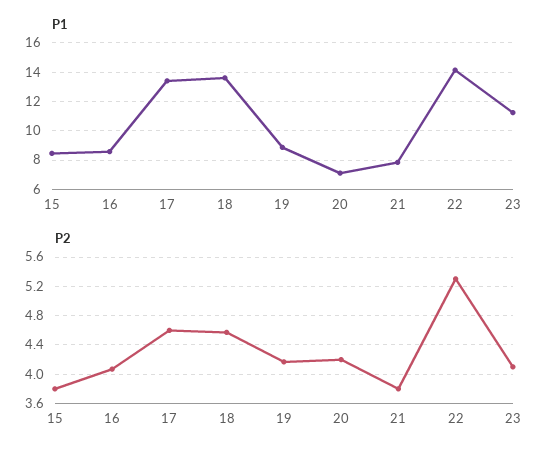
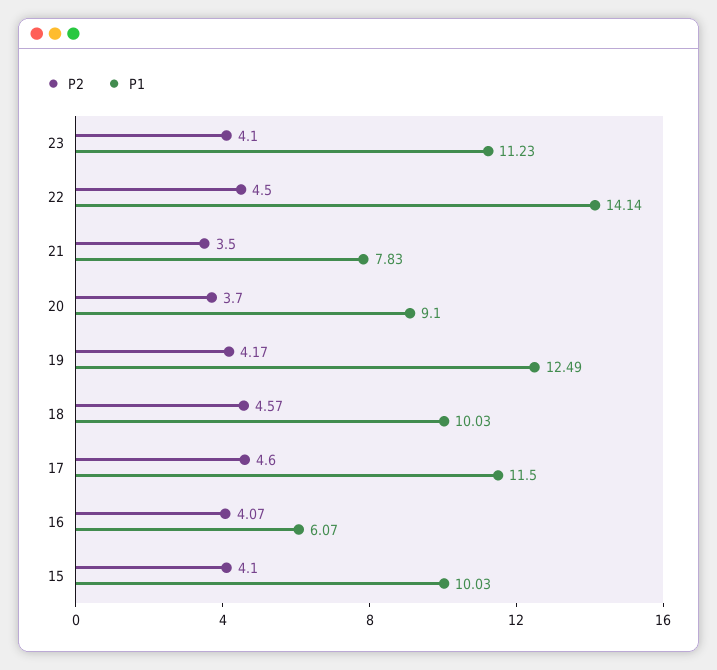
  {
    "P1": {
-     "15": 8.5,
+     "15": 10.03,
-     "16": 8.5,
+     "16": 6.07,
-     "17": 13.5,
+     "17": 11.5,
-     "18": 13.5,
+     "18": 10.03,
-     "19": 9,
+     "19": 12.49,
-     "20": 7,
+     "20": 9.1,
      "21": 7.83,
      "22": 14.14,
      "23": 11.23
    },
    "P2": {
-     "15": 3.8,
+     "15": 4.1,
      "16": 4.07,
      "17": 4.6,
      "18": 4.57,
      "19": 4.17,
-     "20": 4.2,
+     "20": 3.7,
-     "21": 3.8,
+     "21": 3.5,
-     "22": 5.3,
+     "22": 4.5,
      "23": 4.1
    }
  }

